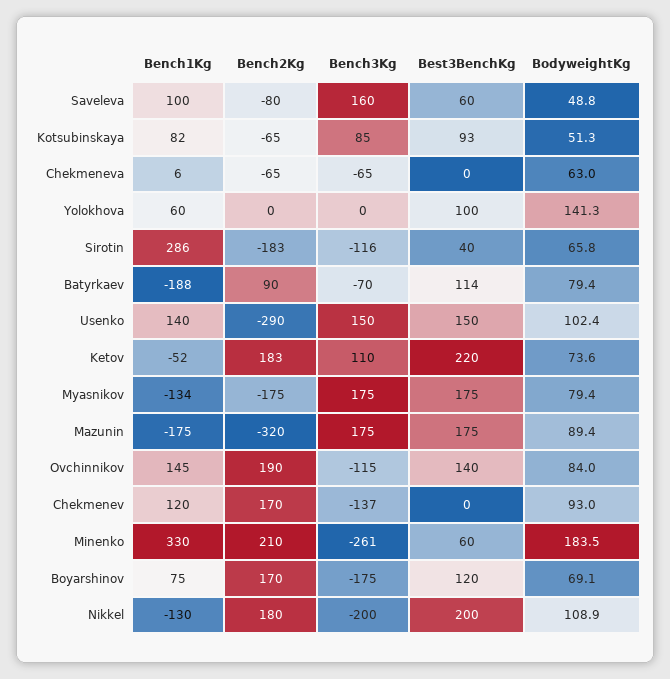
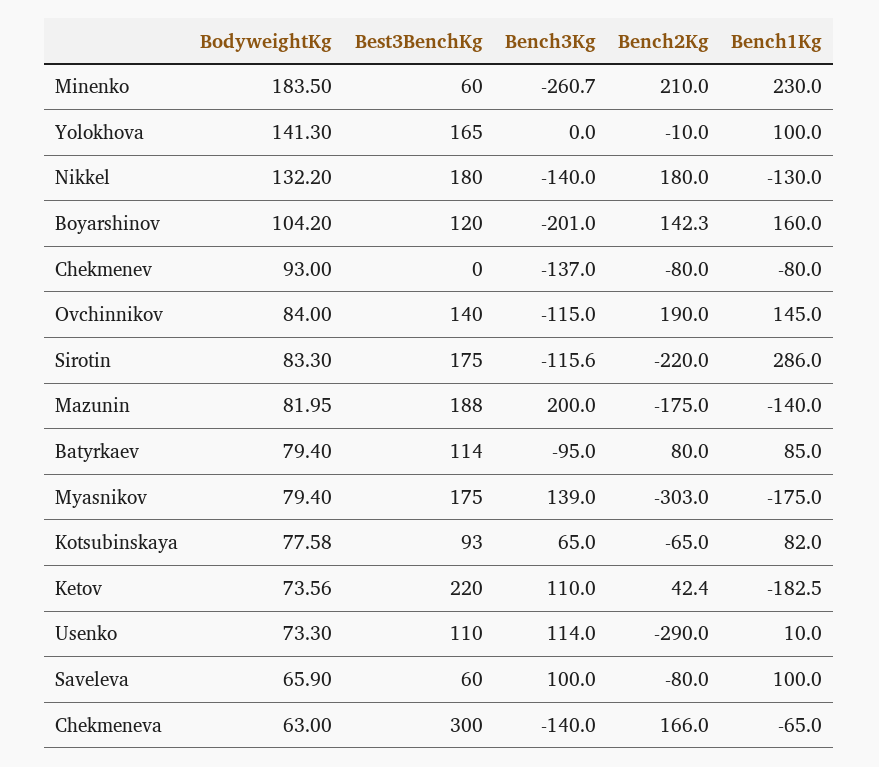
  {
    "Bench1Kg": {
      "Saveleva": 100,
      "Kotsubinskaya": 82,
-     "Chekmeneva": 6,
+     "Chekmeneva": -65,
-     "Yolokhova": 60,
+     "Yolokhova": 100,
      "Sirotin": 286,
-     "Batyrkaev": -188,
+     "Batyrkaev": 85,
-     "Usenko": 140,
+     "Usenko": 10,
-     "Ketov": -52,
+     "Ketov": -182.5,
-     "Myasnikov": -134,
+     "Myasnikov": -175,
-     "Mazunin": -175,
+     "Mazunin": -140,
      "Ovchinnikov": 145,
-     "Chekmenev": 120,
+     "Chekmenev": -80,
-     "Minenko": 330,
+     "Minenko": 230,
-     "Boyarshinov": 75,
+     "Boyarshinov": 160,
      "Nikkel": -130
    },
    "Bench2Kg": {
      "Saveleva": -80,
      "Kotsubinskaya": -65,
-     "Chekmeneva": -65,
+     "Chekmeneva": 166,
-     "Yolokhova": 0,
+     "Yolokhova": -10,
-     "Sirotin": -183,
+     "Sirotin": -220,
-     "Batyrkaev": 90,
+     "Batyrkaev": 80,
      "Usenko": -290,
-     "Ketov": 183,
+     "Ketov": 42.4,
-     "Myasnikov": -175,
+     "Myasnikov": -303,
-     "Mazunin": -320,
+     "Mazunin": -175,
      "Ovchinnikov": 190,
-     "Chekmenev": 170,
+     "Chekmenev": -80,
      "Minenko": 210,
-     "Boyarshinov": 170,
+     "Boyarshinov": 142.3,
      "Nikkel": 180
    },
    "Bench3Kg": {
-     "Saveleva": 160,
+     "Saveleva": 100,
-     "Kotsubinskaya": 85,
+     "Kotsubinskaya": 65,
-     "Chekmeneva": -65,
+     "Chekmeneva": -140,
      "Yolokhova": 0,
      "Sirotin": -115.6,
-     "Batyrkaev": -70,
+     "Batyrkaev": -95,
-     "Usenko": 150,
+     "Usenko": 114,
      "Ketov": 110,
-     "Myasnikov": 175,
+     "Myasnikov": 139,
-     "Mazunin": 175,
+     "Mazunin": 200,
      "Ovchinnikov": -115,
      "Chekmenev": -137,
      "Minenko": -260.7,
-     "Boyarshinov": -175,
+     "Boyarshinov": -201,
-     "Nikkel": -200
+     "Nikkel": -140
    },
    "Best3BenchKg": {
      "Saveleva": 60,
      "Kotsubinskaya": 93,
-     "Chekmeneva": 0,
+     "Chekmeneva": 300,
-     "Yolokhova": 100,
+     "Yolokhova": 165,
-     "Sirotin": 40,
+     "Sirotin": 175,
      "Batyrkaev": 114,
-     "Usenko": 150,
+     "Usenko": 110,
      "Ketov": 220,
      "Myasnikov": 175,
-     "Mazunin": 175,
+     "Mazunin": 188,
      "Ovchinnikov": 140,
      "Chekmenev": 0,
      "Minenko": 60,
      "Boyarshinov": 120,
-     "Nikkel": 200
+     "Nikkel": 180
    },
    "BodyweightKg": {
-     "Saveleva": 48.8,
+     "Saveleva": 65.9,
-     "Kotsubinskaya": 51.3,
+     "Kotsubinskaya": 77.58,
      "Chekmeneva": 63,
      "Yolokhova": 141.3,
-     "Sirotin": 65.8,
+     "Sirotin": 83.3,
      "Batyrkaev": 79.4,
-     "Usenko": 102.4,
+     "Usenko": 73.3,
      "Ketov": 73.56,
      "Myasnikov": 79.4,
-     "Mazunin": 89.4,
+     "Mazunin": 81.95,
      "Ovchinnikov": 84,
      "Chekmenev": 93,
      "Minenko": 183.5,
-     "Boyarshinov": 69.1,
+     "Boyarshinov": 104.2,
-     "Nikkel": 108.9
+     "Nikkel": 132.2
    }
  }

